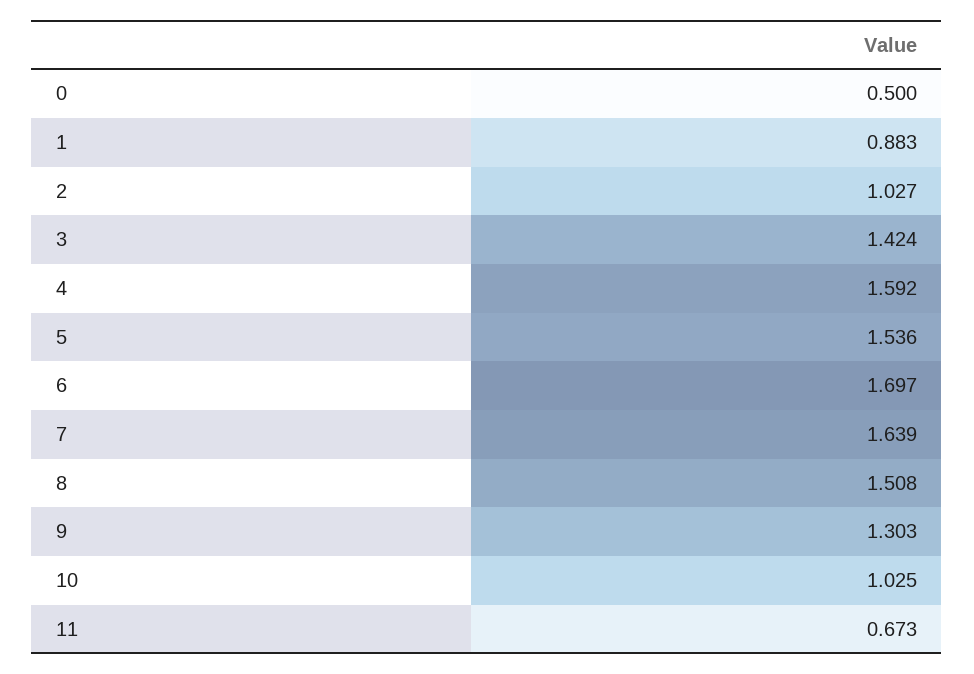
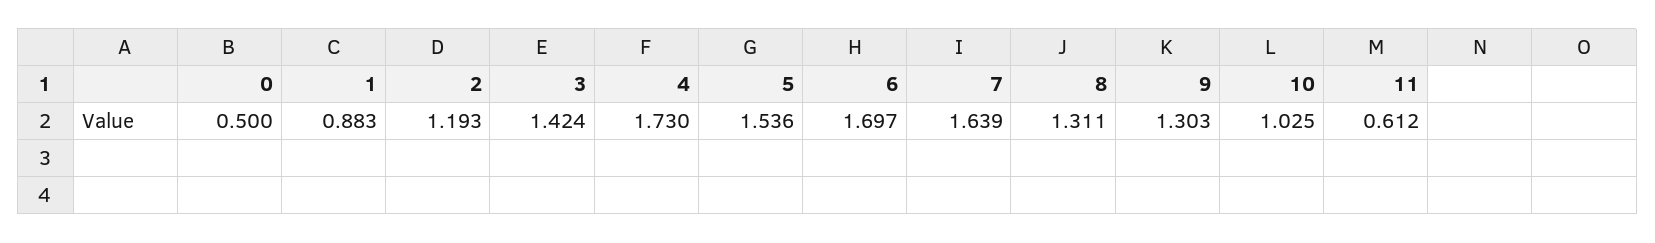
  {
    "0": 0.5,
    "1": 0.883,
-   "2": 1.027,
+   "2": 1.193,
    "3": 1.424,
-   "4": 1.592,
+   "4": 1.73,
    "5": 1.536,
    "6": 1.697,
    "7": 1.639,
-   "8": 1.508,
+   "8": 1.311,
    "9": 1.303,
    "10": 1.025,
-   "11": 0.673
+   "11": 0.612
  }

